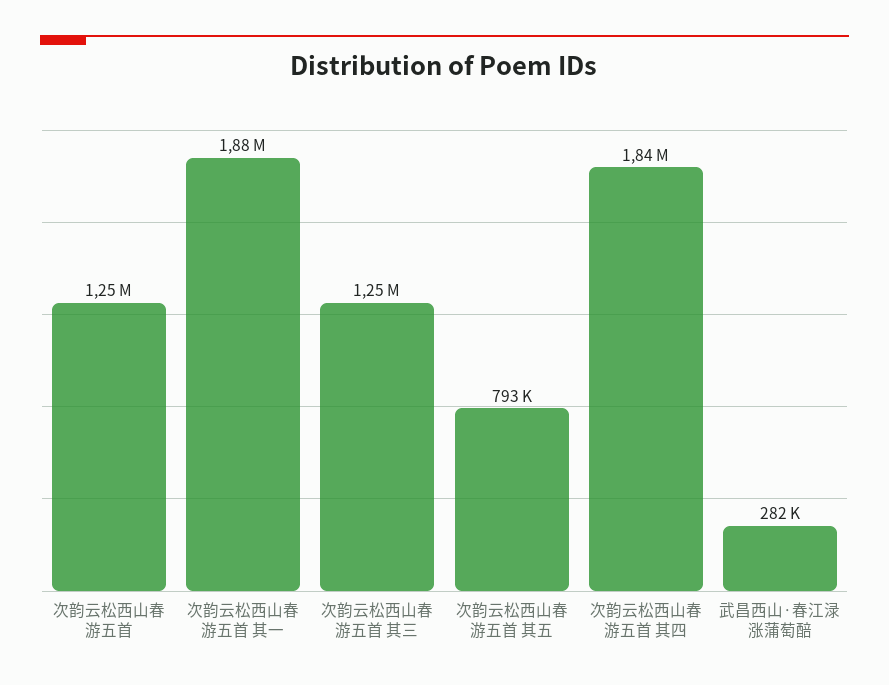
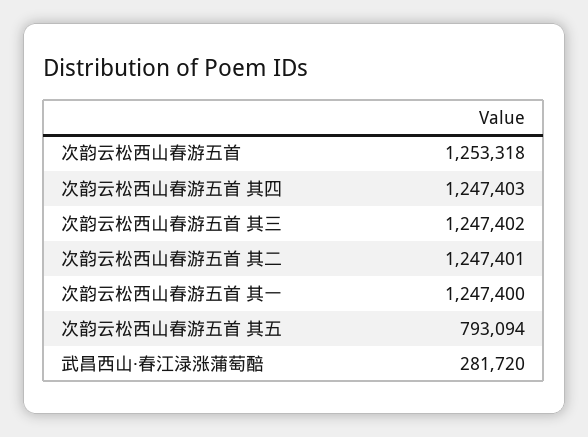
  {
    "次韵云松西山春游五首": 1253318,
-   "次韵云松西山春游五首 其一": 1880000,
+   "次韵云松西山春游五首 其一": 1247400,
    "次韵云松西山春游五首 其三": 1247402,
    "次韵云松西山春游五首 其五": 793094,
-   "次韵云松西山春游五首 其四": 1840000,
+   "次韵云松西山春游五首 其四": 1247403,
-   "武昌西山·春江渌涨蒲萄醅": 281720
+   "武昌西山·春江渌涨蒲萄醅": 281720,
+   "次韵云松西山春游五首 其二": 1247401
  }

